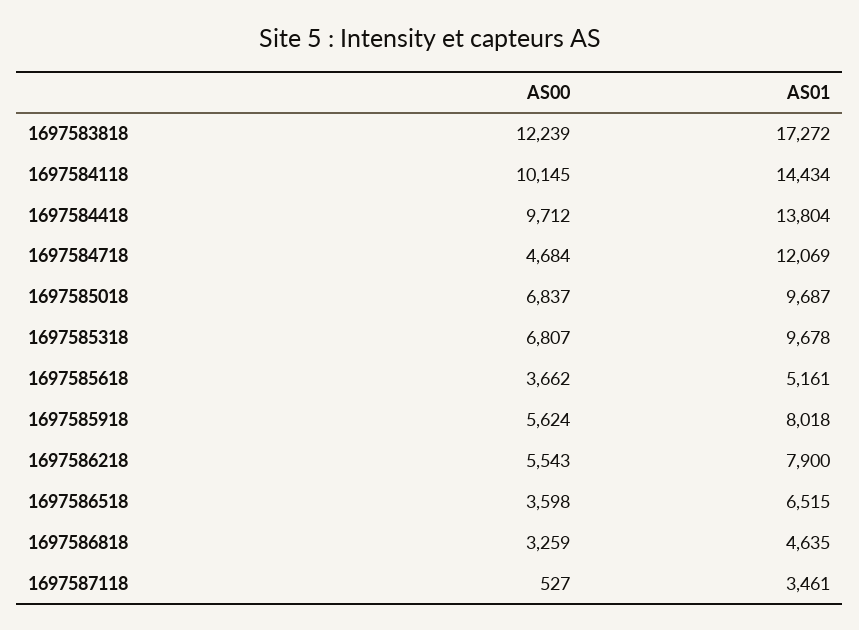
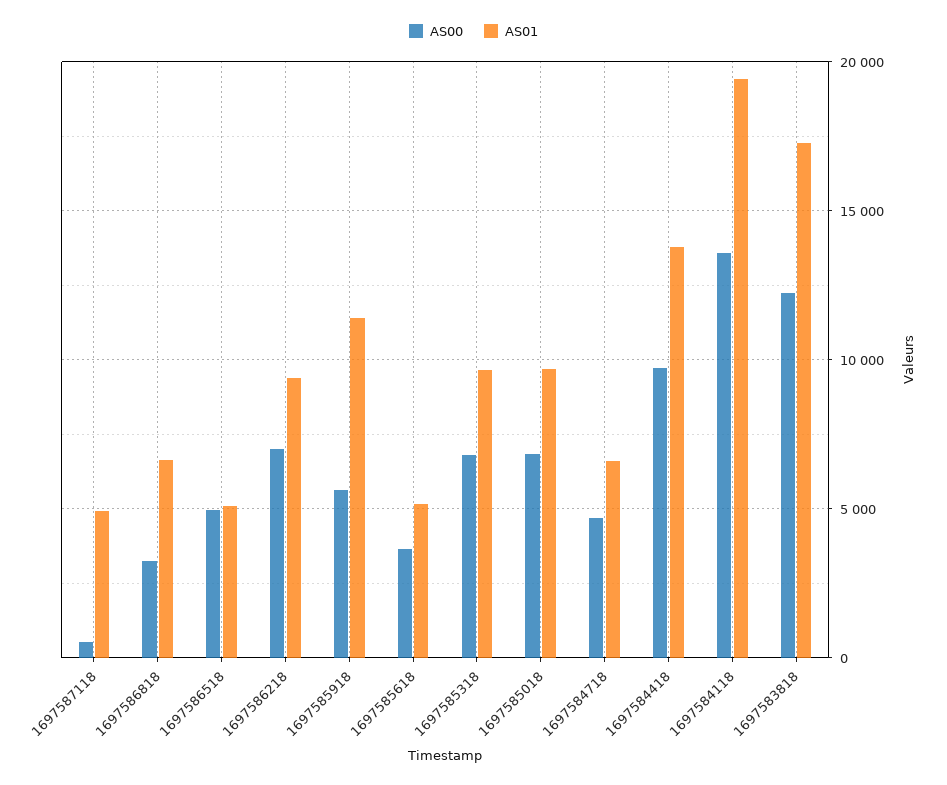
  {
    "AS00": {
      "1697583818": 12239,
-     "1697584118": 10145,
+     "1697584118": 13500,
      "1697584418": 9712,
      "1697584718": 4684,
      "1697585018": 6837,
      "1697585318": 6807,
      "1697585618": 3662,
      "1697585918": 5624,
-     "1697586218": 5543,
+     "1697586218": 7000,
-     "1697586518": 3598,
+     "1697586518": 5000,
      "1697586818": 3259,
      "1697587118": 527
    },
    "AS01": {
      "1697583818": 17272,
-     "1697584118": 14434,
+     "1697584118": 19500,
      "1697584418": 13804,
-     "1697584718": 12069,
+     "1697584718": 6500,
      "1697585018": 9687,
      "1697585318": 9678,
      "1697585618": 5161,
-     "1697585918": 8018,
+     "1697585918": 11500,
-     "1697586218": 7900,
+     "1697586218": 9500,
-     "1697586518": 6515,
+     "1697586518": 5000,
-     "1697586818": 4635,
+     "1697586818": 6500,
-     "1697587118": 3461
+     "1697587118": 5000
    }
  }

